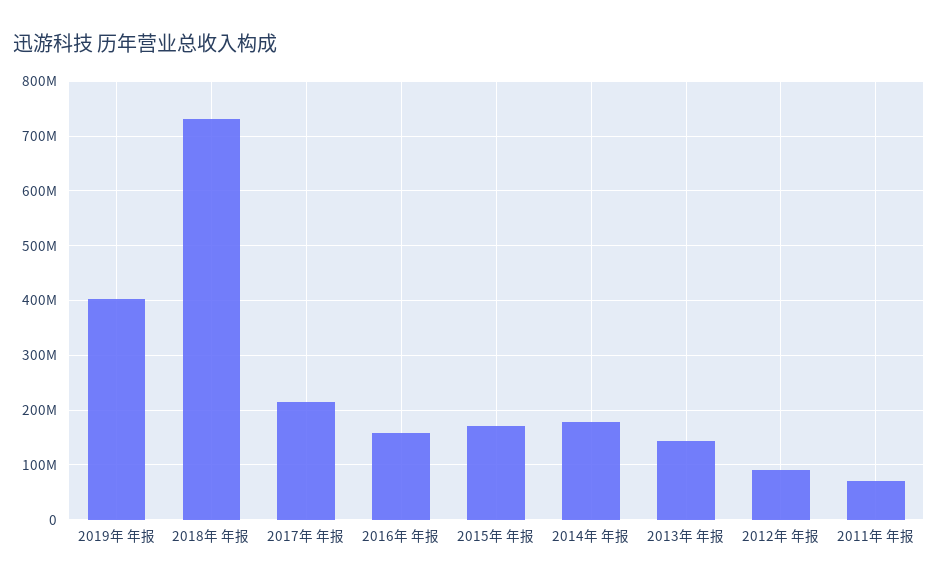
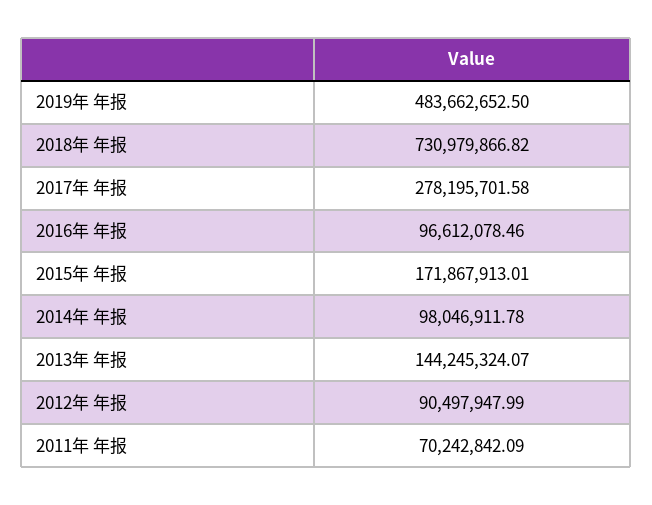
  {
-   "2019年 年报": 400000000,
+   "2019年 年报": 483662652.5,
    "2018年 年报": 730979866.82,
-   "2017年 年报": 220000000,
+   "2017年 年报": 278195701.58,
-   "2016年 年报": 160000000,
+   "2016年 年报": 96612078.46,
    "2015年 年报": 171867913.01,
-   "2014年 年报": 180000000,
+   "2014年 年报": 98046911.78,
    "2013年 年报": 144245324.07,
    "2012年 年报": 90497947.99,
    "2011年 年报": 70242842.09
  }

